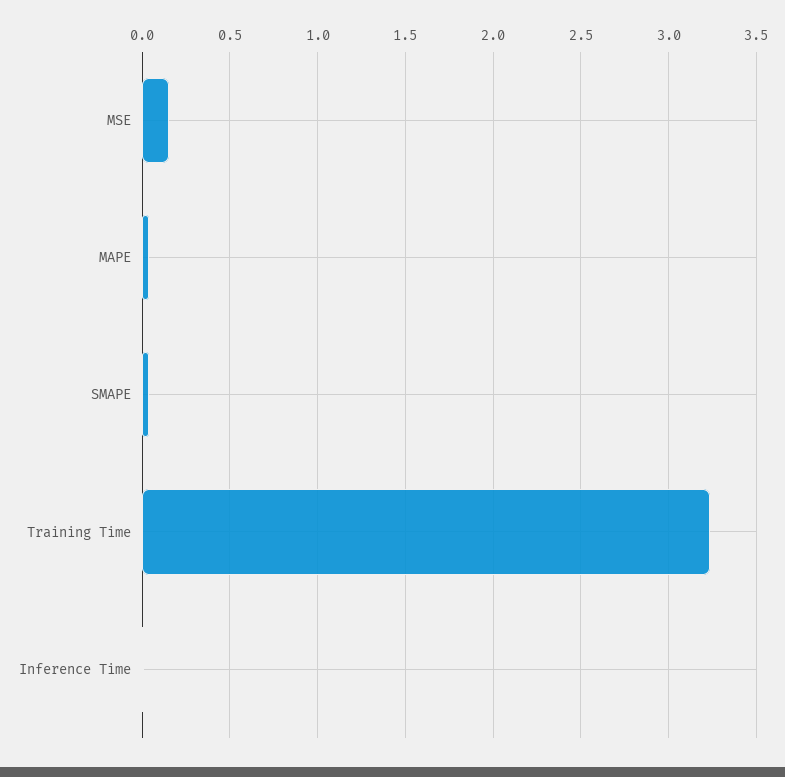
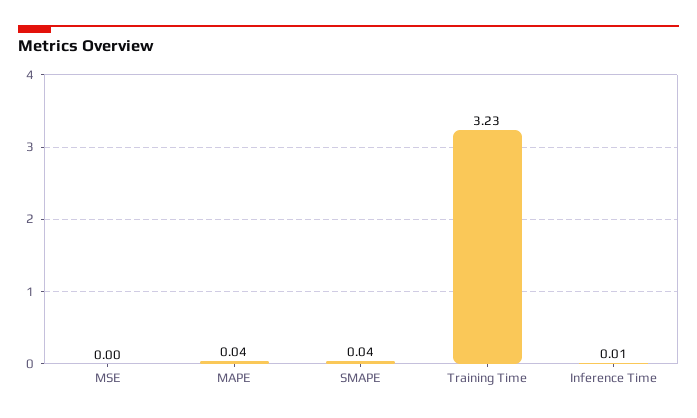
  {
-   "MSE": 0.15,
+   "MSE": 0,
    "MAPE": 0.04,
    "SMAPE": 0.04,
    "Training Time": 3.23,
    "Inference Time": 0.01
  }

